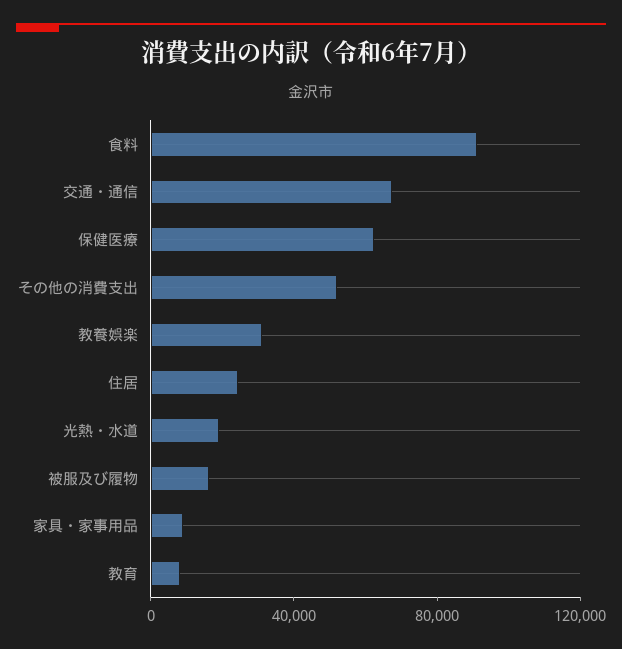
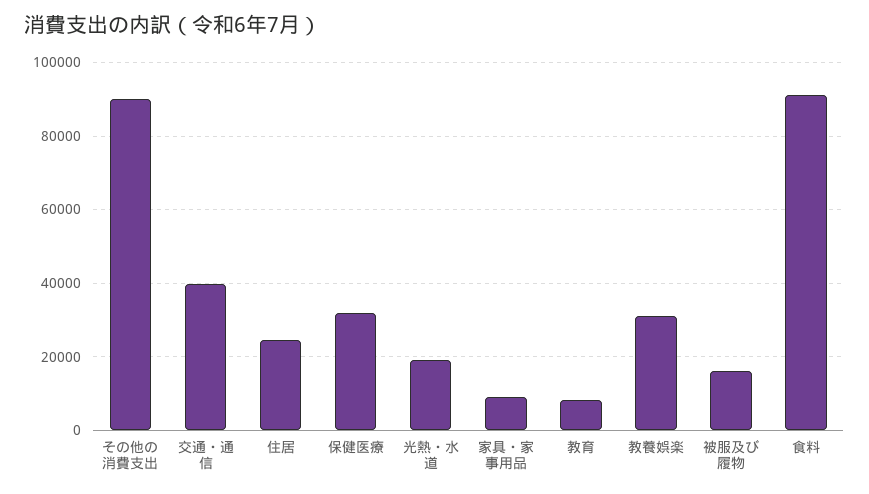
  {
    "食料": 92000,
-   "交通・通信": 70000,
+   "交通・通信": 40000,
-   "保健医療": 60000,
+   "保健医療": 32000,
-   "その他の消費支出": 50000,
+   "その他の消費支出": 90000,
    "教養娯楽": 32000,
    "住居": 24000,
    "光熱・水道": 18000,
    "被服及び履物": 16000,
    "家具・家事用品": 8000,
    "教育": 8000
  }

